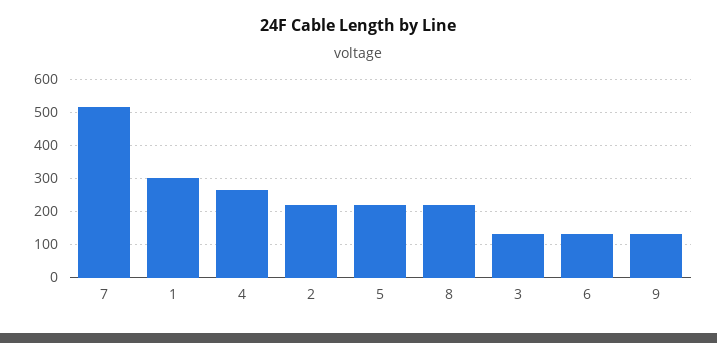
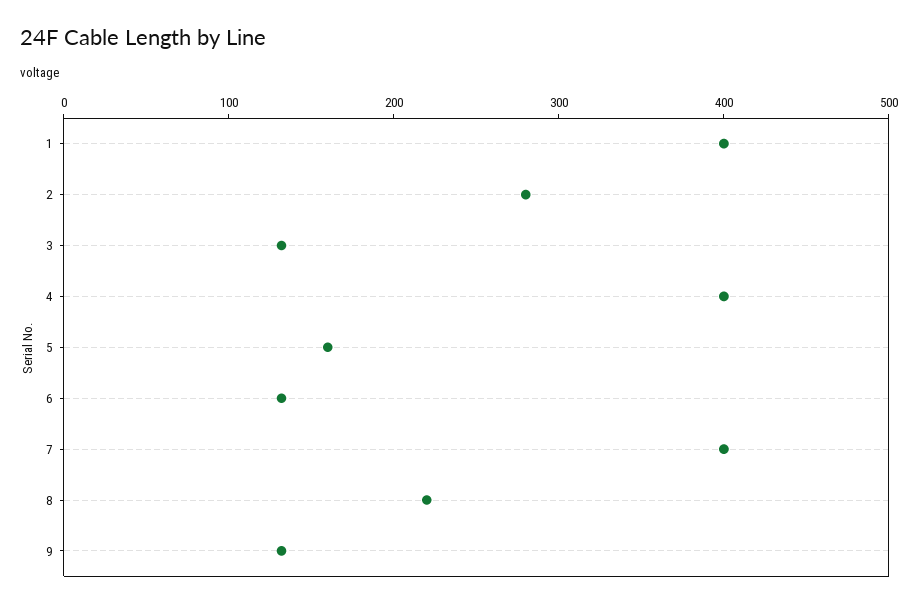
  {
-   "7": 520,
+   "7": 400,
-   "1": 300,
+   "1": 400,
-   "4": 260,
+   "4": 400,
-   "2": 220,
+   "2": 280,
-   "5": 220,
+   "5": 160,
    "8": 220,
    "3": 140,
    "6": 140,
    "9": 140
  }

